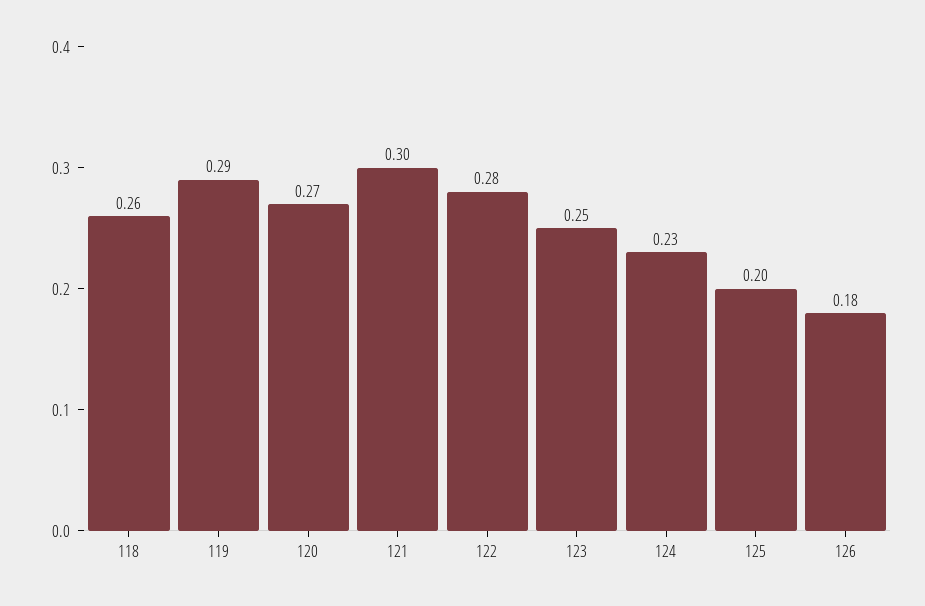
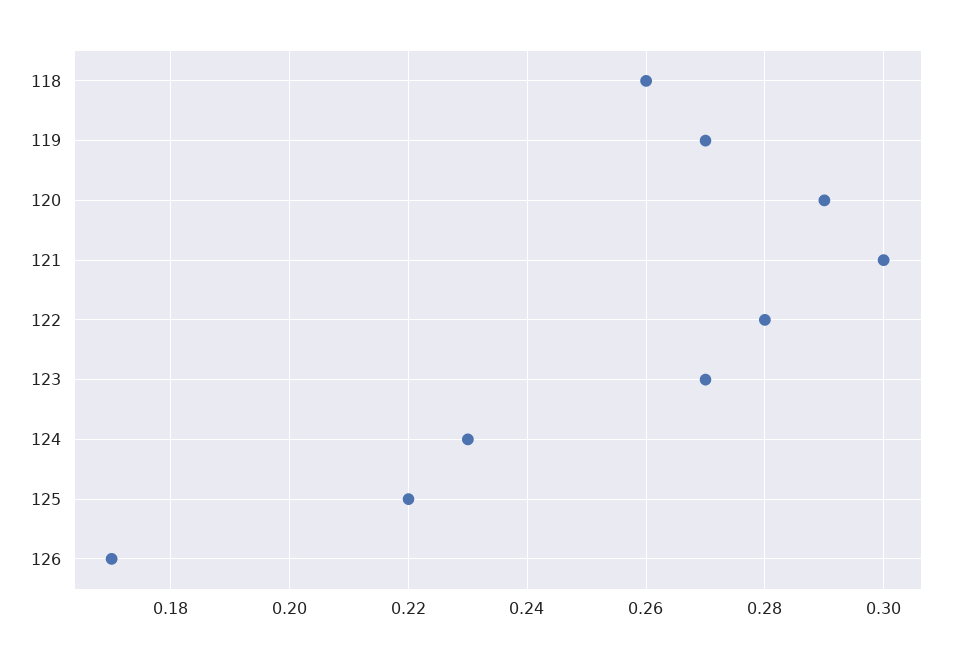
  {
    "118": 0.26,
-   "119": 0.29,
+   "119": 0.27,
-   "120": 0.27,
+   "120": 0.29,
    "121": 0.3,
    "122": 0.28,
-   "123": 0.25,
+   "123": 0.27,
    "124": 0.23,
-   "125": 0.2,
+   "125": 0.22,
-   "126": 0.18
+   "126": 0.17
  }

